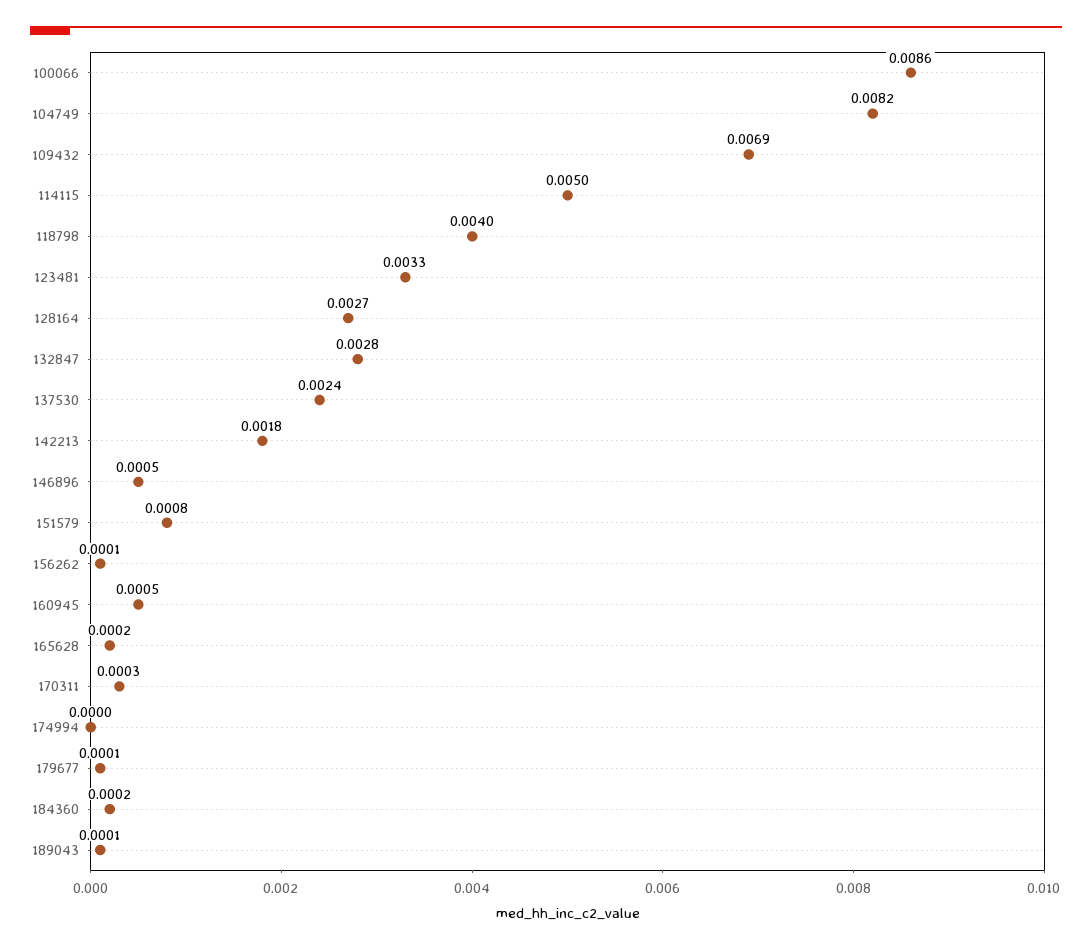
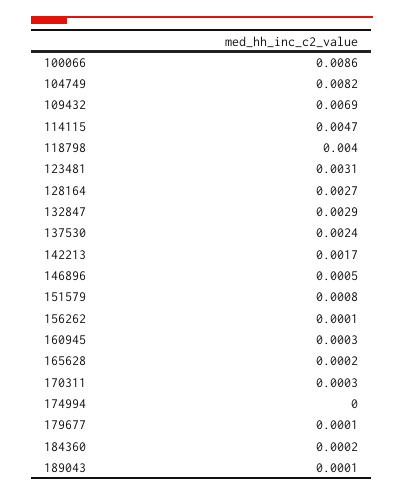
  {
    "100066": 0.0086,
    "104749": 0.0082,
    "109432": 0.0069,
-   "114115": 0.005,
+   "114115": 0.0047,
    "118798": 0.004,
-   "123481": 0.0033,
+   "123481": 0.0031,
    "128164": 0.0027,
-   "132847": 0.0028,
+   "132847": 0.0029,
    "137530": 0.0024,
-   "142213": 0.0018,
+   "142213": 0.0017,
    "146896": 0.0005,
    "151579": 0.0008,
    "156262": 0.0001,
-   "160945": 0.0005,
+   "160945": 0.0003,
    "165628": 0.0002,
    "170311": 0.0003,
    "174994": 0,
    "179677": 0.0001,
    "184360": 0.0002,
    "189043": 0.0001
  }

